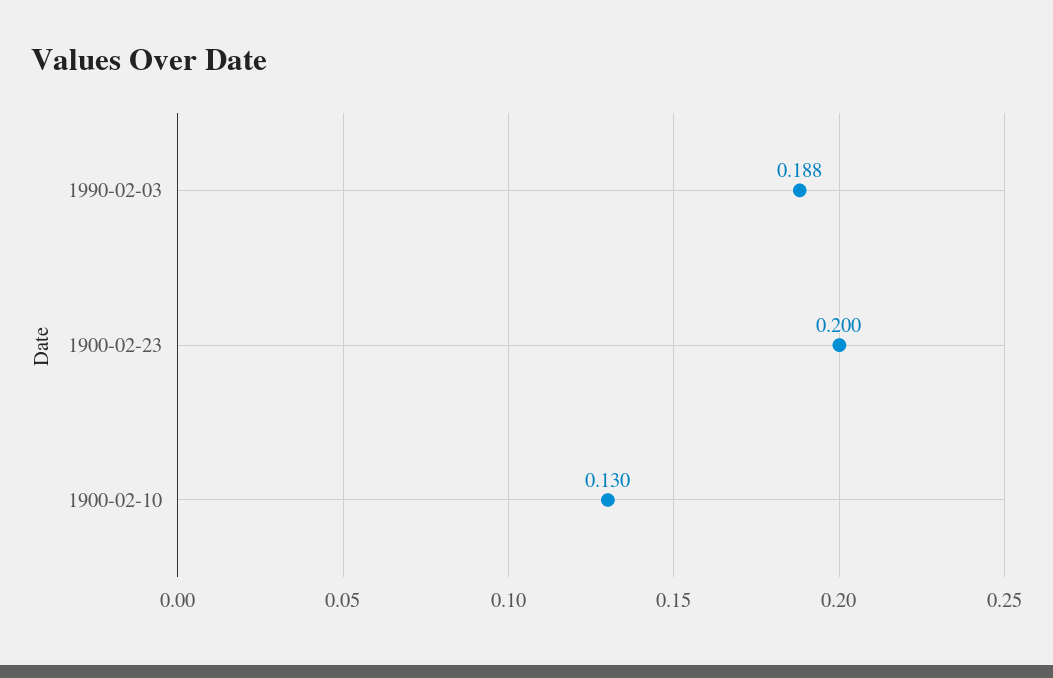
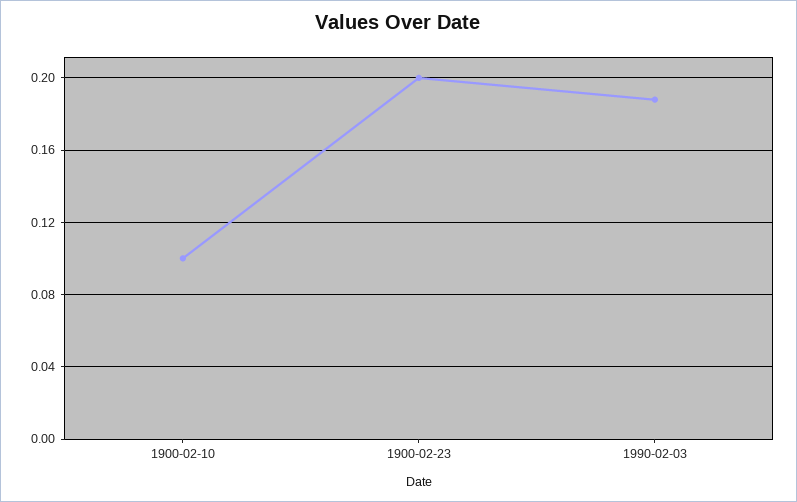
  {
    "1990-02-03": 0.188,
    "1900-02-23": 0.2,
-   "1900-02-10": 0.13
+   "1900-02-10": 0.1
  }

